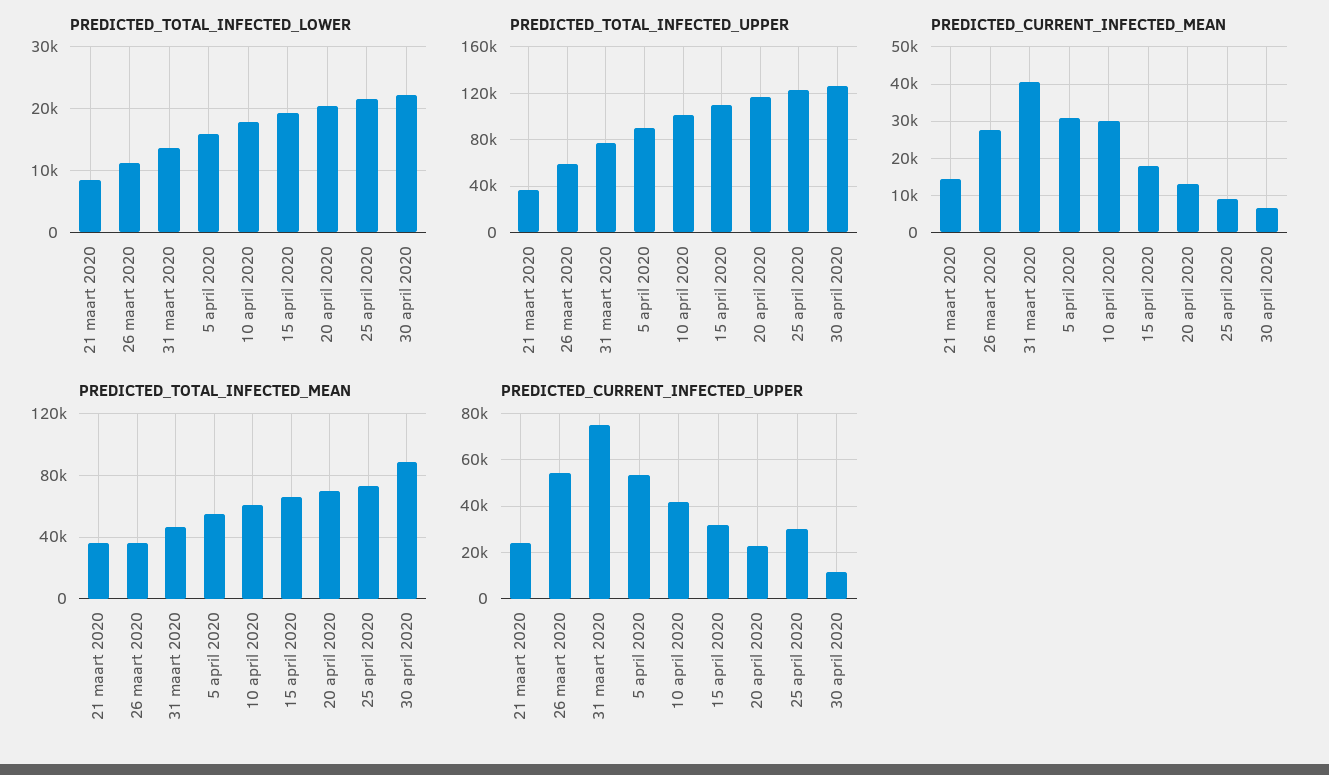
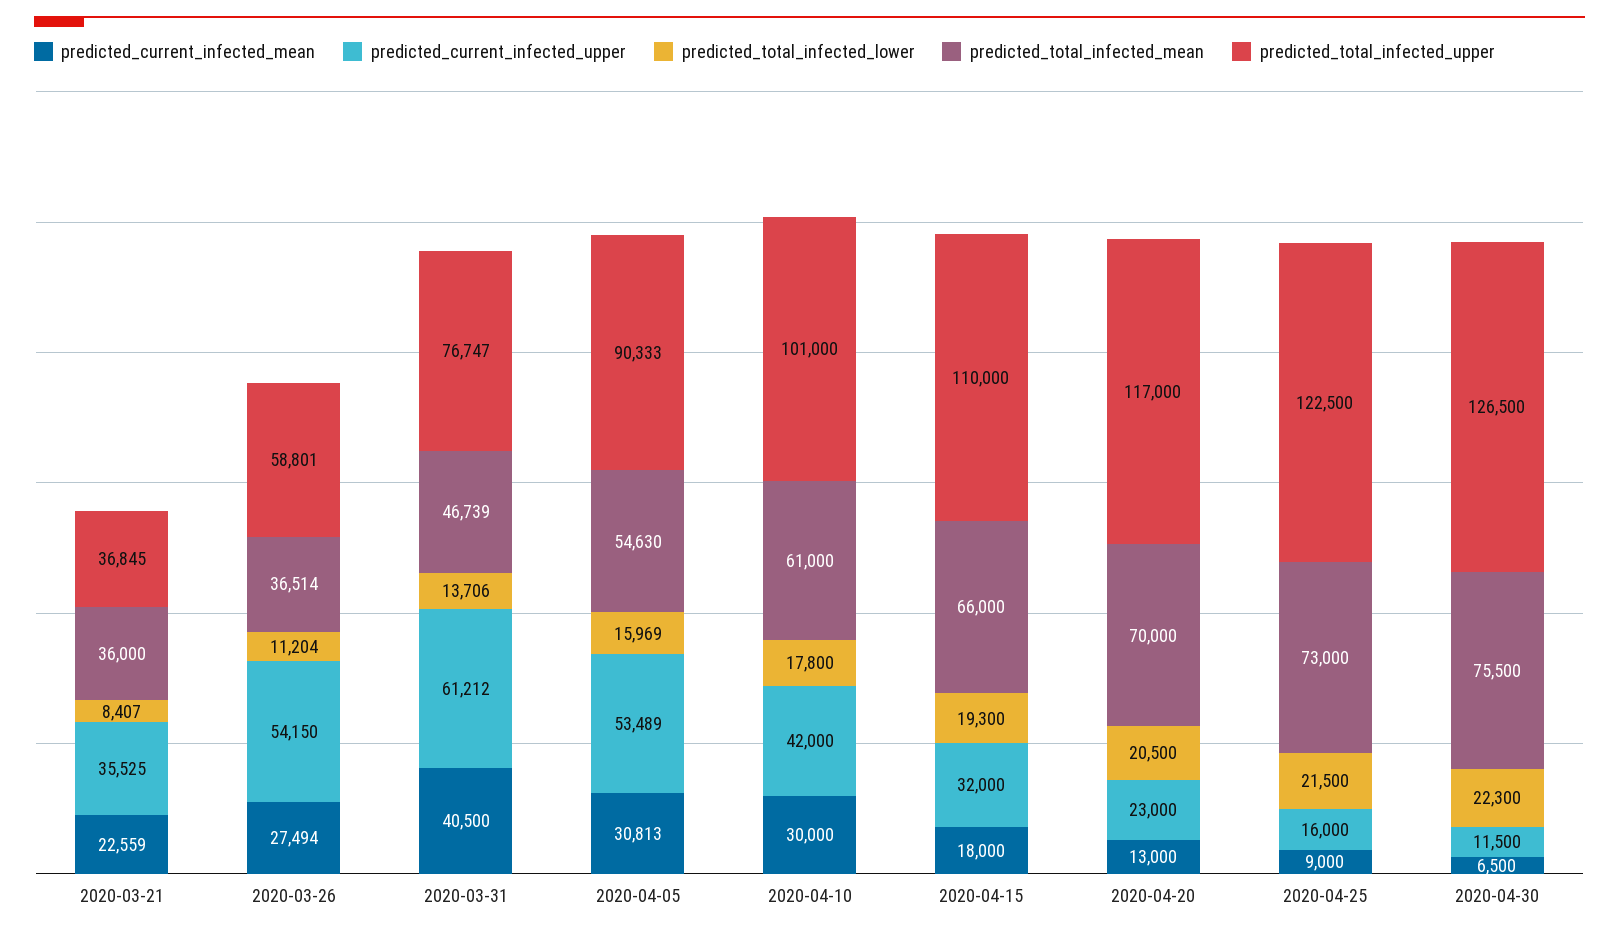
  {
    "PREDICTED_TOTAL_INFECTED_LOWER": {
      "21 maart 2020": 8407,
      "26 maart 2020": 11204,
      "31 maart 2020": 13706,
      "5 april 2020": 15969,
      "10 april 2020": 17800,
      "15 april 2020": 19300,
      "20 april 2020": 20500,
      "25 april 2020": 21500,
      "30 april 2020": 22300
    },
    "PREDICTED_TOTAL_INFECTED_UPPER": {
      "21 maart 2020": 36845,
      "26 maart 2020": 58801,
      "31 maart 2020": 76747,
      "5 april 2020": 90333,
      "10 april 2020": 101000,
      "15 april 2020": 110000,
      "20 april 2020": 117000,
      "25 april 2020": 122500,
      "30 april 2020": 126500
    },
    "PREDICTED_CURRENT_INFECTED_MEAN": {
-     "21 maart 2020": 14000,
+     "21 maart 2020": 22559,
      "26 maart 2020": 27494,
      "31 maart 2020": 40500,
      "5 april 2020": 30813,
      "10 april 2020": 30000,
      "15 april 2020": 18000,
      "20 april 2020": 13000,
      "25 april 2020": 9000,
      "30 april 2020": 6500
    },
    "PREDICTED_TOTAL_INFECTED_MEAN": {
      "21 maart 2020": 36000,
      "26 maart 2020": 36514,
      "31 maart 2020": 46739,
      "5 april 2020": 54630,
      "10 april 2020": 61000,
      "15 april 2020": 66000,
      "20 april 2020": 70000,
      "25 april 2020": 73000,
-     "30 april 2020": 90000
+     "30 april 2020": 75500
    },
    "PREDICTED_CURRENT_INFECTED_UPPER": {
-     "21 maart 2020": 25000,
+     "21 maart 2020": 35525,
      "26 maart 2020": 54150,
-     "31 maart 2020": 75000,
+     "31 maart 2020": 61212,
      "5 april 2020": 53489,
      "10 april 2020": 42000,
      "15 april 2020": 32000,
      "20 april 2020": 23000,
-     "25 april 2020": 30000,
+     "25 april 2020": 16000,
      "30 april 2020": 11500
    }
  }

